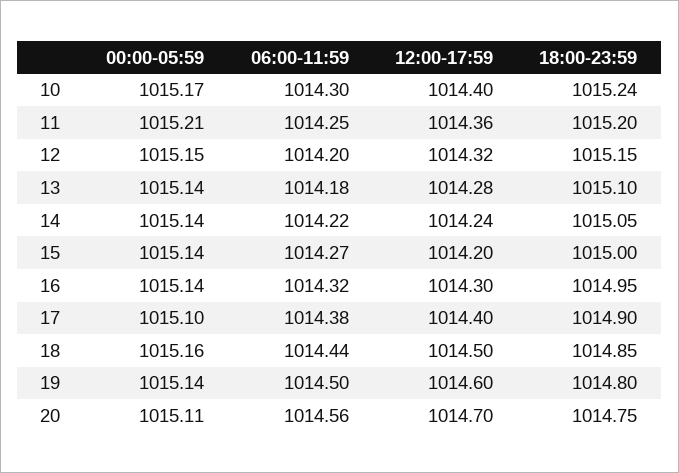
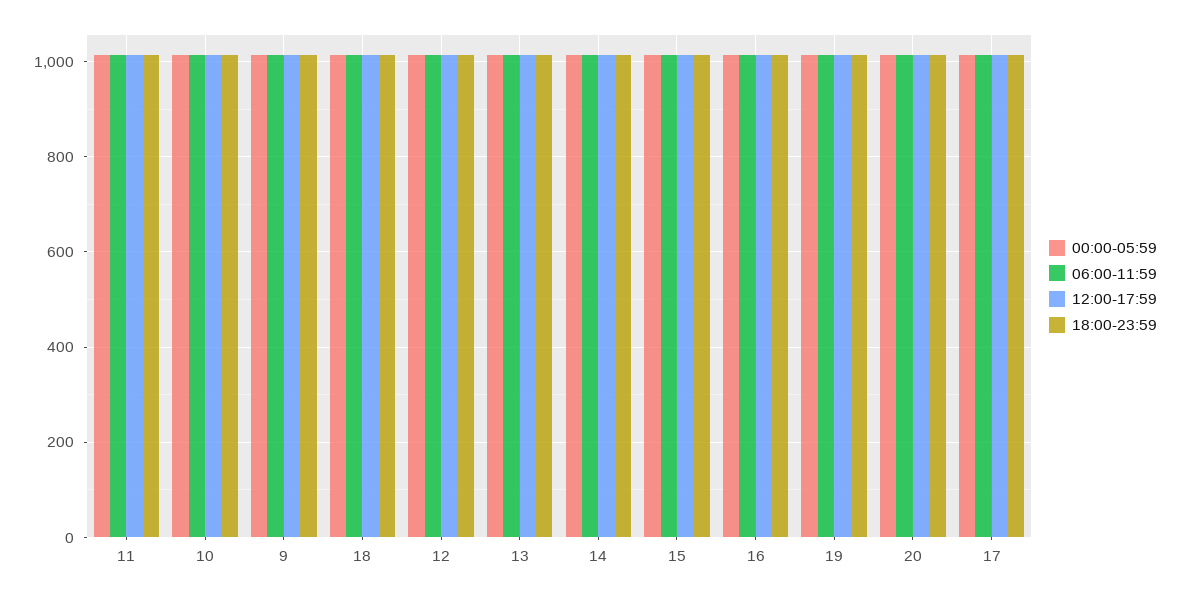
  {
    "00:00-05:59": {
      "10": 1015.17,
      "11": 1015.21,
      "12": 1015.15,
      "13": 1015.14,
      "14": 1015.14,
      "15": 1015.14,
      "16": 1015.14,
      "17": 1015.1,
      "18": 1015.16,
      "19": 1015.14,
-     "20": 1015.11
+     "20": 1015.11,
+     "9": 1020
    },
    "06:00-11:59": {
      "10": 1014.3,
      "11": 1014.25,
      "12": 1014.2,
      "13": 1014.18,
      "14": 1014.22,
      "15": 1014.27,
      "16": 1014.32,
      "17": 1014.38,
      "18": 1014.44,
      "19": 1014.5,
-     "20": 1014.56
+     "20": 1014.56,
+     "9": 1020
    },
    "12:00-17:59": {
      "10": 1014.4,
      "11": 1014.36,
      "12": 1014.32,
      "13": 1014.28,
      "14": 1014.24,
      "15": 1014.2,
      "16": 1014.3,
      "17": 1014.4,
      "18": 1014.5,
      "19": 1014.6,
-     "20": 1014.7
+     "20": 1014.7,
+     "9": 1020
    },
    "18:00-23:59": {
      "10": 1015.24,
      "11": 1015.2,
      "12": 1015.15,
      "13": 1015.1,
      "14": 1015.05,
      "15": 1015,
      "16": 1014.95,
      "17": 1014.9,
      "18": 1014.85,
      "19": 1014.8,
-     "20": 1014.75
+     "20": 1014.75,
+     "9": 1020
    }
  }

